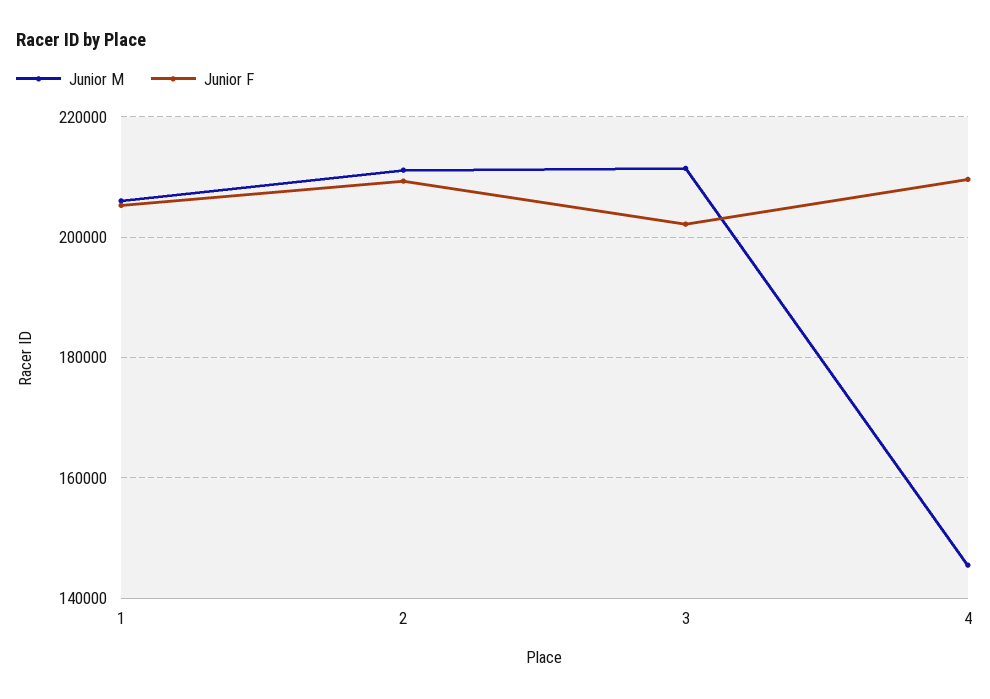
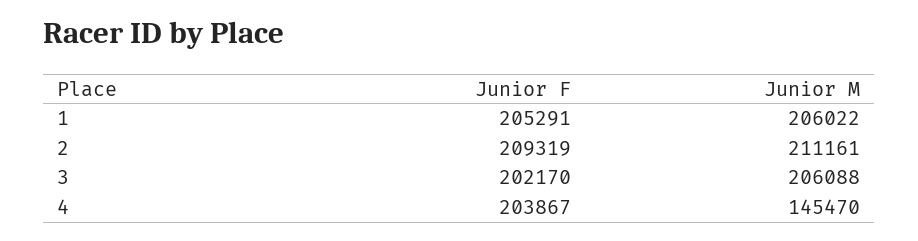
  {
    "Junior M": {
      "1": 206022,
      "2": 211161,
-     "3": 212000,
+     "3": 206088,
      "4": 145470
    },
    "Junior F": {
      "1": 205291,
      "2": 209319,
      "3": 202170,
-     "4": 210000
+     "4": 203867
    }
  }

